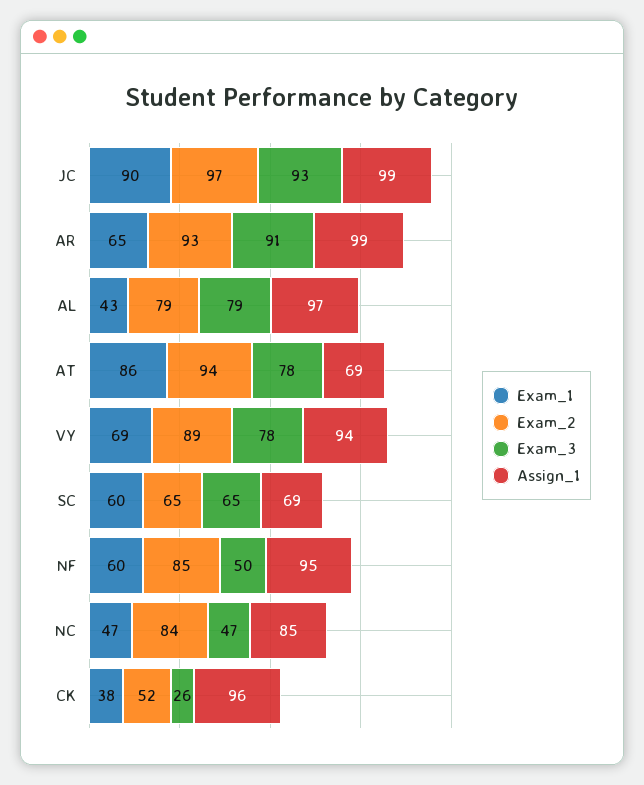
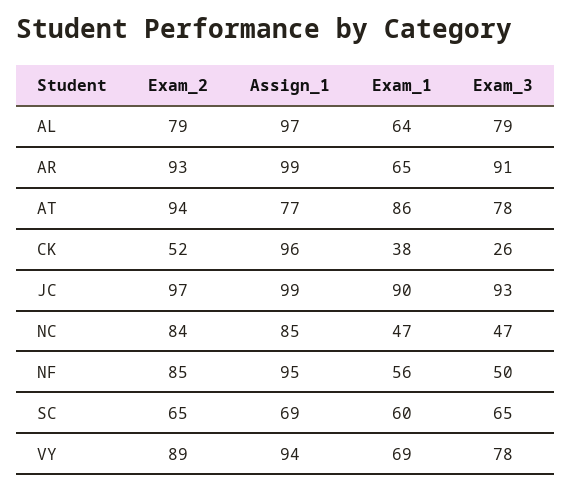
  {
    "Exam_1": {
      "JC": 90,
      "AR": 65,
-     "AL": 43,
+     "AL": 64,
      "AT": 86,
      "VY": 69,
      "SC": 60,
-     "NF": 60,
+     "NF": 56,
      "NC": 47,
      "CK": 38
    },
    "Exam_2": {
      "JC": 97,
      "AR": 93,
      "AL": 79,
      "AT": 94,
      "VY": 89,
      "SC": 65,
      "NF": 85,
      "NC": 84,
      "CK": 52
    },
    "Exam_3": {
      "JC": 93,
      "AR": 91,
      "AL": 79,
      "AT": 78,
      "VY": 78,
      "SC": 65,
      "NF": 50,
      "NC": 47,
      "CK": 26
    },
    "Assign_1": {
      "JC": 99,
      "AR": 99,
      "AL": 97,
-     "AT": 69,
+     "AT": 77,
      "VY": 94,
      "SC": 69,
      "NF": 95,
      "NC": 85,
      "CK": 96
    }
  }

